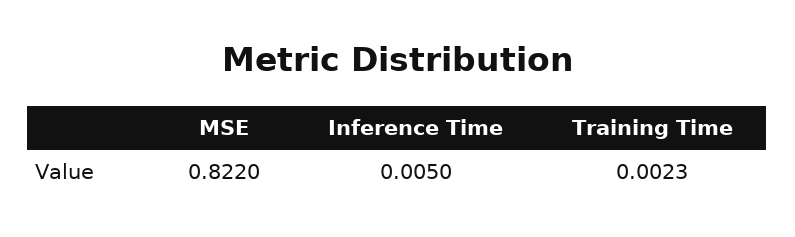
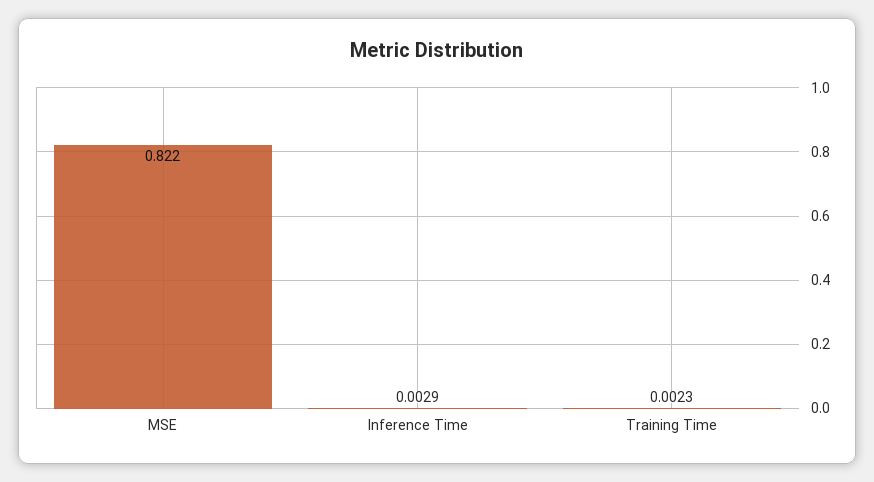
  {
    "MSE": 0.822,
-   "Inference Time": 0.005,
+   "Inference Time": 0.0029,
    "Training Time": 0.0023
  }

